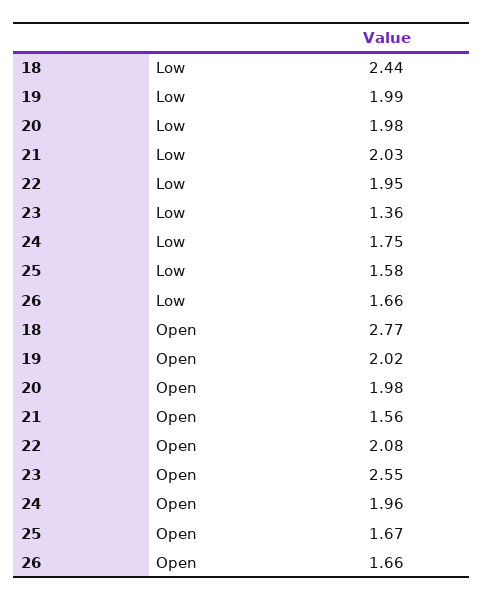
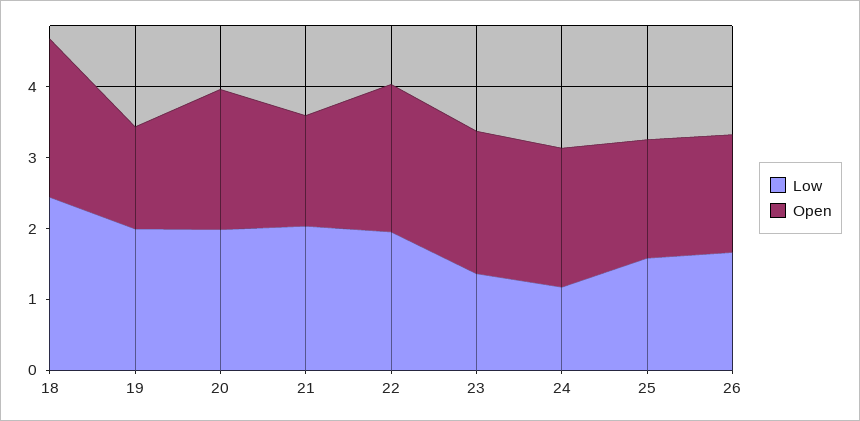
  {
    "Low": {
      "18": 2.44,
      "19": 1.99,
      "20": 1.98,
      "21": 2.03,
      "22": 1.95,
      "23": 1.36,
-     "24": 1.75,
+     "24": 1.2,
      "25": 1.58,
      "26": 1.66
    },
    "Open": {
-     "18": 2.77,
+     "18": 2.2,
-     "19": 2.02,
+     "19": 1.4,
      "20": 1.98,
      "21": 1.56,
      "22": 2.08,
-     "23": 2.55,
+     "23": 2,
      "24": 1.96,
      "25": 1.67,
      "26": 1.66
    }
  }

